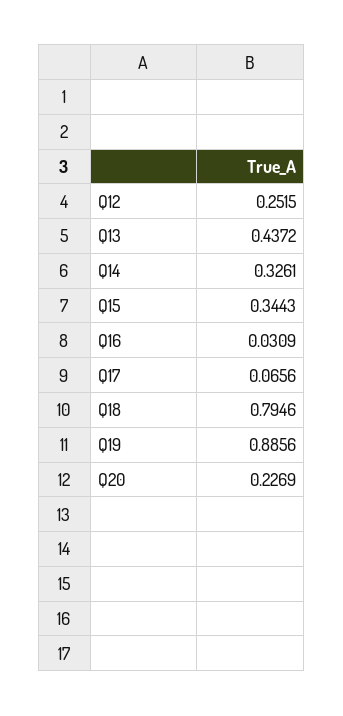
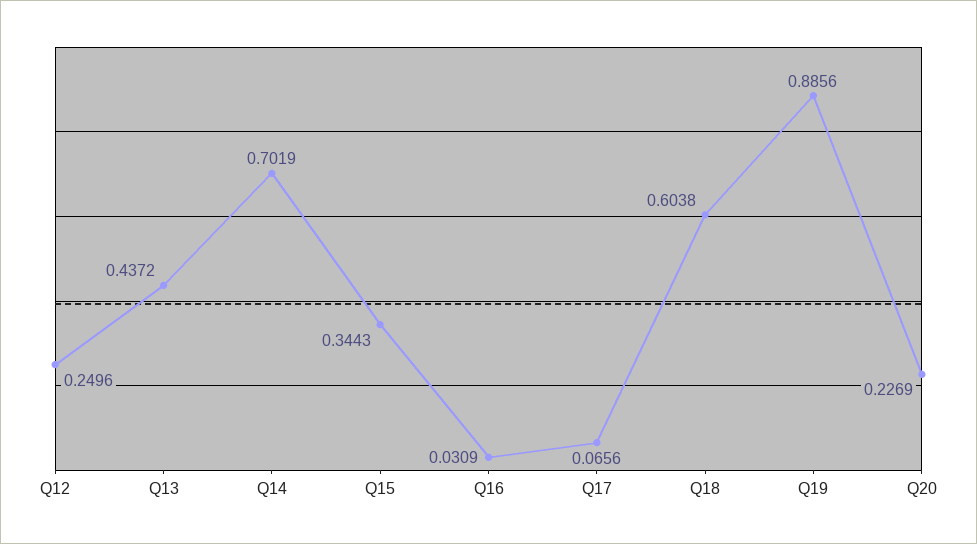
  {
-   "Q12": 0.2515,
+   "Q12": 0.2496,
    "Q13": 0.4372,
-   "Q14": 0.3261,
+   "Q14": 0.7019,
    "Q15": 0.3443,
    "Q16": 0.0309,
    "Q17": 0.0656,
-   "Q18": 0.7946,
+   "Q18": 0.6038,
    "Q19": 0.8856,
    "Q20": 0.2269
  }

